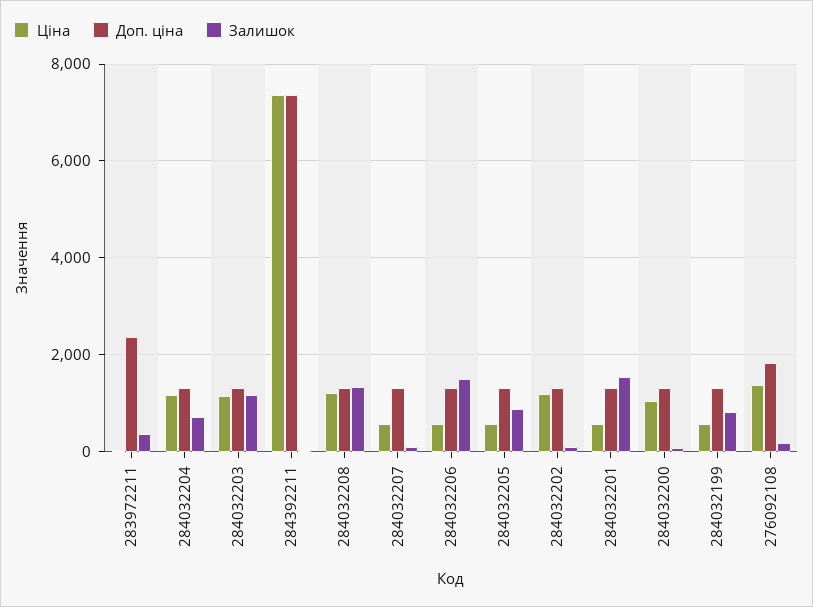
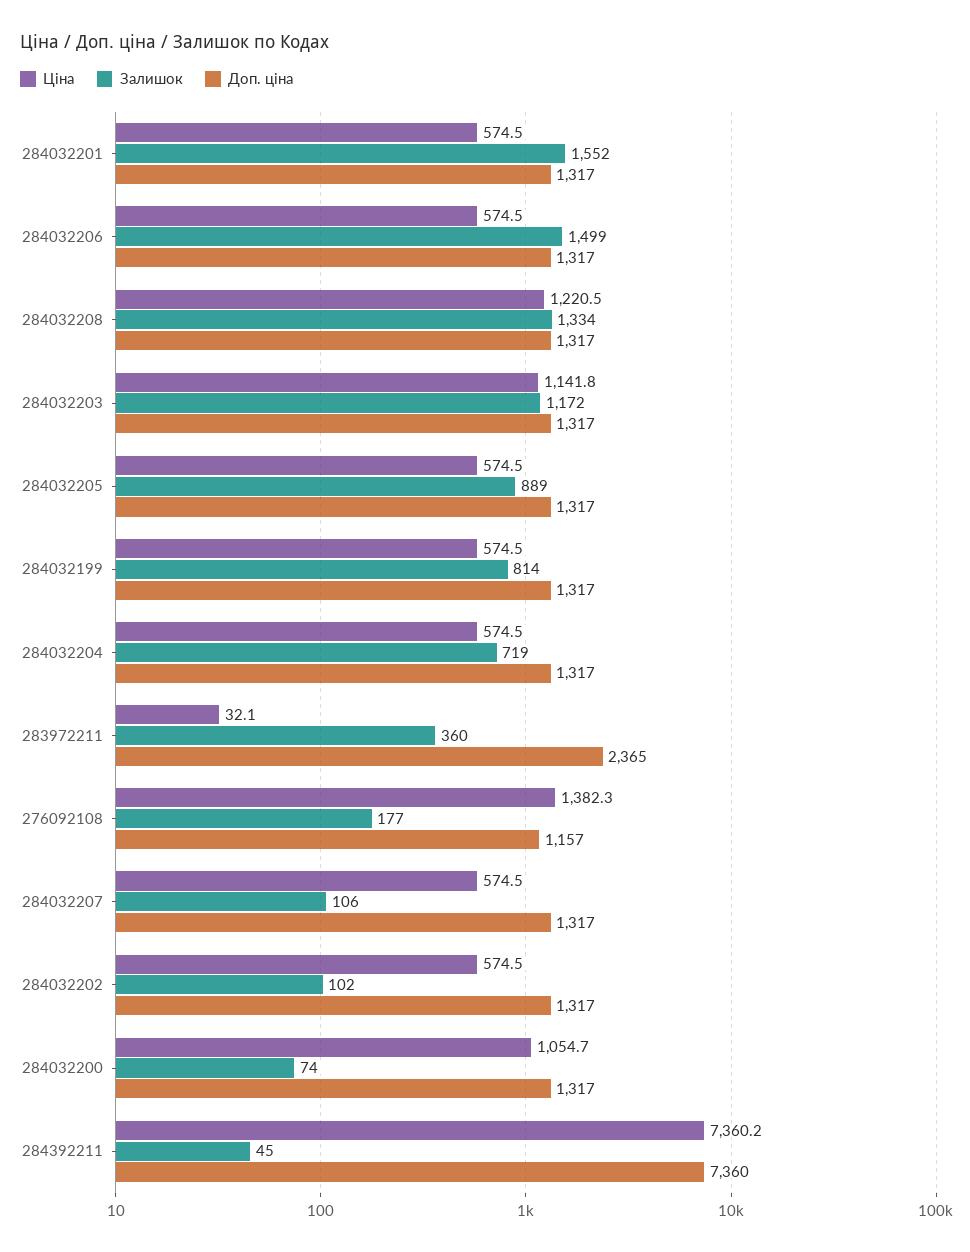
  {
    "Ціна": {
      "283972211": 32.1,
-     "284032204": 1200,
+     "284032204": 574.5,
      "284032203": 1141.8,
      "284392211": 7360.2,
      "284032208": 1220.5,
      "284032207": 574.5,
      "284032206": 574.5,
      "284032205": 574.5,
-     "284032202": 1200,
+     "284032202": 574.5,
      "284032201": 574.5,
      "284032200": 1054.7,
      "284032199": 574.5,
      "276092108": 1382.3
    },
    "Доп. ціна": {
      "283972211": 2365,
      "284032204": 1317,
      "284032203": 1317,
      "284392211": 7360,
      "284032208": 1317,
      "284032207": 1317,
      "284032206": 1317,
      "284032205": 1317,
      "284032202": 1317,
      "284032201": 1317,
      "284032200": 1317,
      "284032199": 1317,
-     "276092108": 1800
+     "276092108": 1157
    },
    "Залишок": {
      "283972211": 360,
      "284032204": 719,
      "284032203": 1172,
      "284392211": 45,
      "284032208": 1334,
      "284032207": 106,
      "284032206": 1499,
      "284032205": 889,
      "284032202": 102,
      "284032201": 1552,
      "284032200": 74,
      "284032199": 814,
      "276092108": 177
    }
  }

